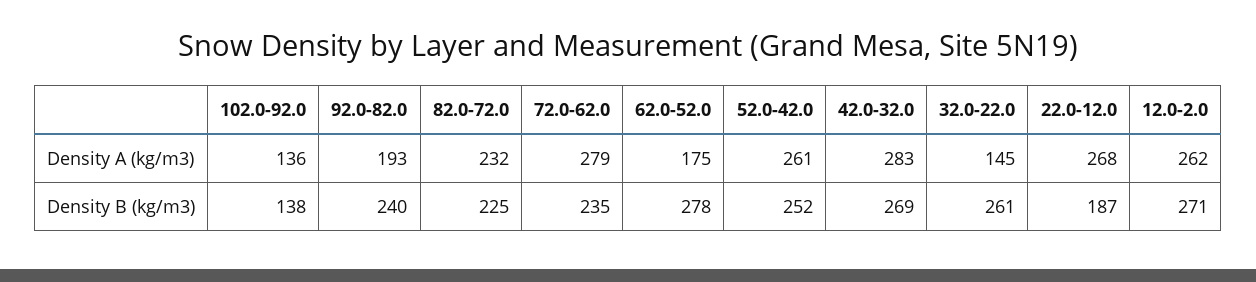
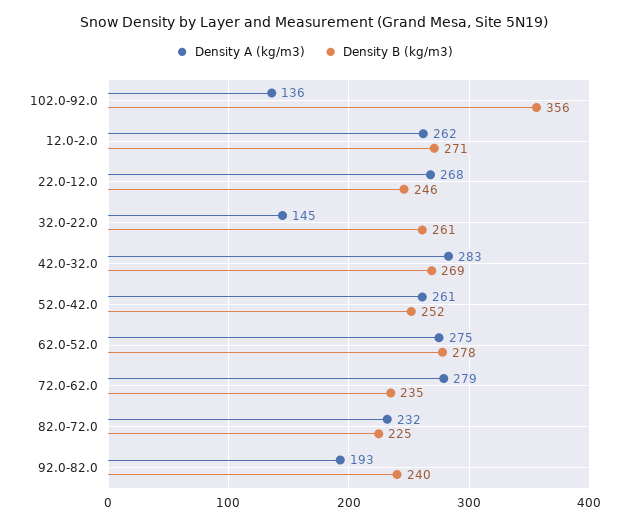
  {
    "Density A (kg/m3)": {
      "102.0-92.0": 136,
      "92.0-82.0": 193,
      "82.0-72.0": 232,
      "72.0-62.0": 279,
-     "62.0-52.0": 175,
+     "62.0-52.0": 275,
      "52.0-42.0": 261,
      "42.0-32.0": 283,
      "32.0-22.0": 145,
      "22.0-12.0": 268,
      "12.0-2.0": 262
    },
    "Density B (kg/m3)": {
-     "102.0-92.0": 138,
+     "102.0-92.0": 356,
      "92.0-82.0": 240,
      "82.0-72.0": 225,
      "72.0-62.0": 235,
      "62.0-52.0": 278,
      "52.0-42.0": 252,
      "42.0-32.0": 269,
      "32.0-22.0": 261,
-     "22.0-12.0": 187,
+     "22.0-12.0": 246,
      "12.0-2.0": 271
    }
  }

